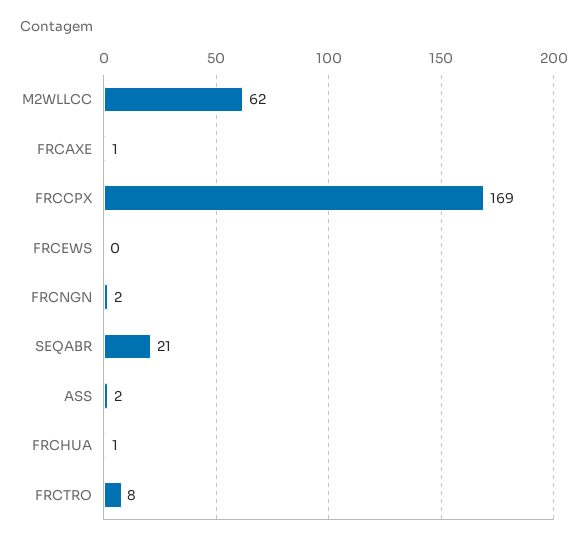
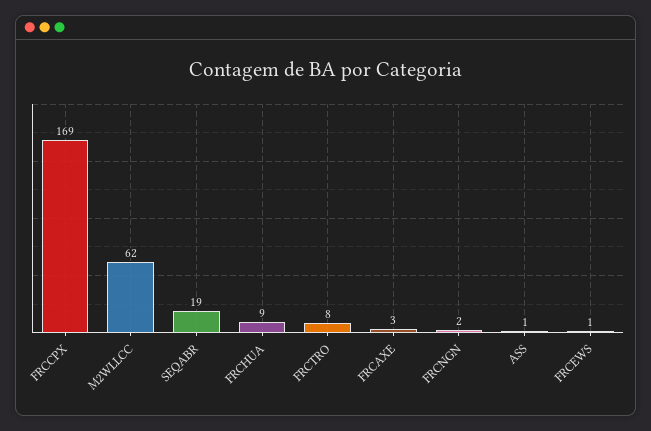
  {
    "M2WLLCC": 62,
-   "FRCAXE": 1,
+   "FRCAXE": 3,
    "FRCCPX": 169,
-   "FRCEWS": 0,
+   "FRCEWS": 1,
    "FRCNGN": 2,
-   "SEQABR": 21,
+   "SEQABR": 19,
-   "ASS": 2,
+   "ASS": 1,
-   "FRCHUA": 1,
+   "FRCHUA": 9,
    "FRCTRO": 8
  }

